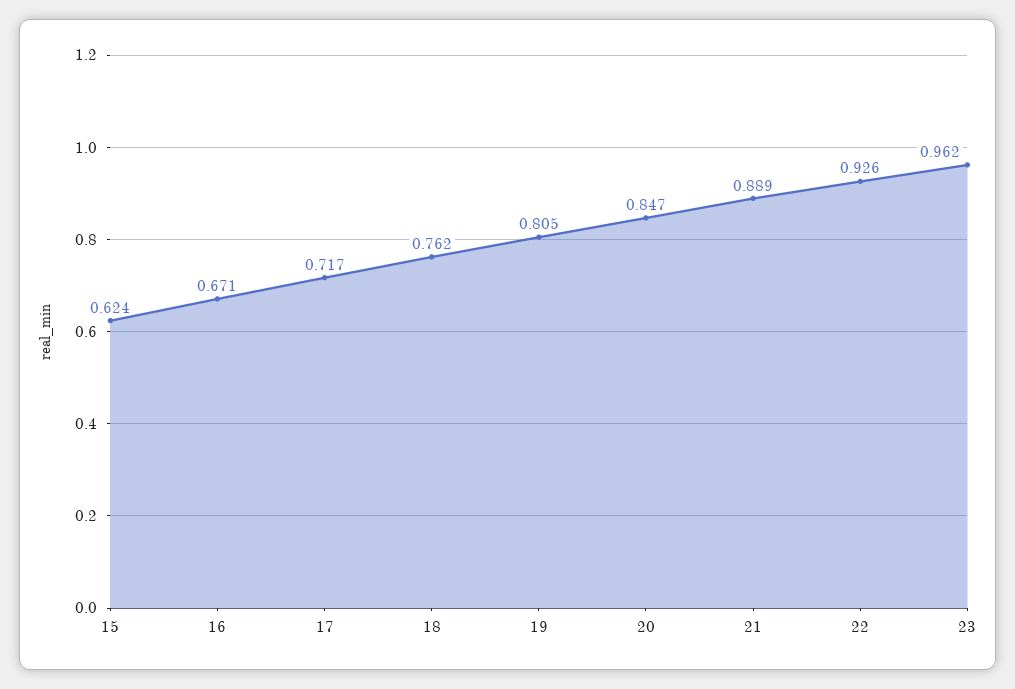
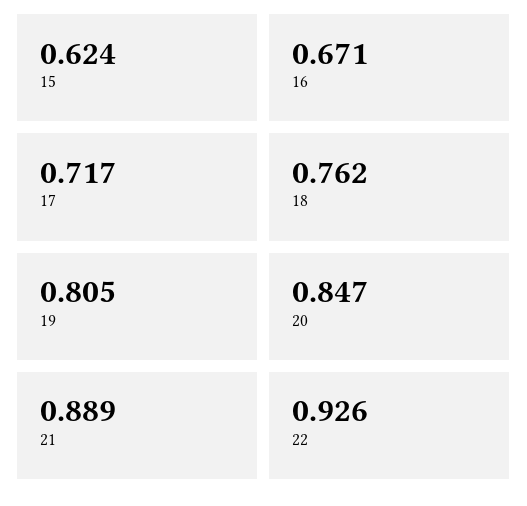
  {
    "15": 0.624,
    "16": 0.671,
    "17": 0.717,
    "18": 0.762,
    "19": 0.805,
    "20": 0.847,
    "21": 0.889,
-   "22": 0.926,
+   "22": 0.926
-   "23": 0.962
  }

